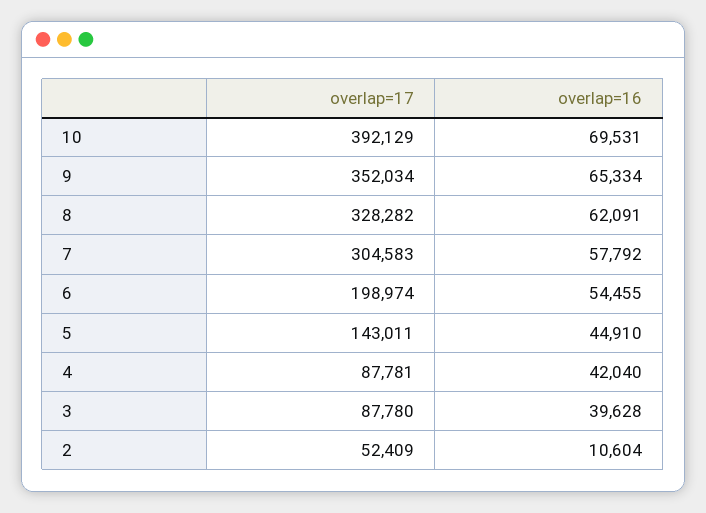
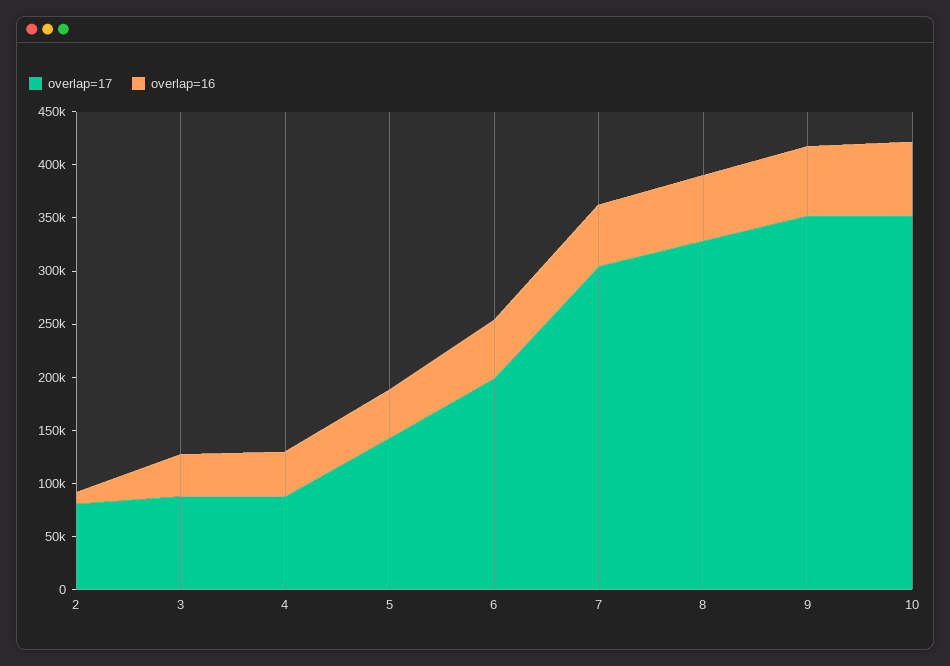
  {
    "overlap=17": {
-     "10": 392129,
+     "10": 350000,
      "9": 352034,
      "8": 328282,
      "7": 304583,
      "6": 198974,
      "5": 143011,
      "4": 87781,
      "3": 87780,
-     "2": 52409
+     "2": 80000
    },
    "overlap=16": {
      "10": 69531,
      "9": 65334,
      "8": 62091,
      "7": 57792,
      "6": 54455,
      "5": 44910,
      "4": 42040,
      "3": 39628,
      "2": 10604
    }
  }

